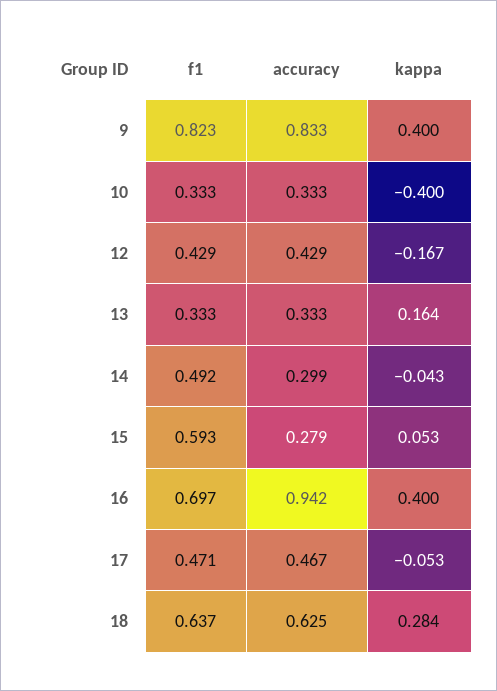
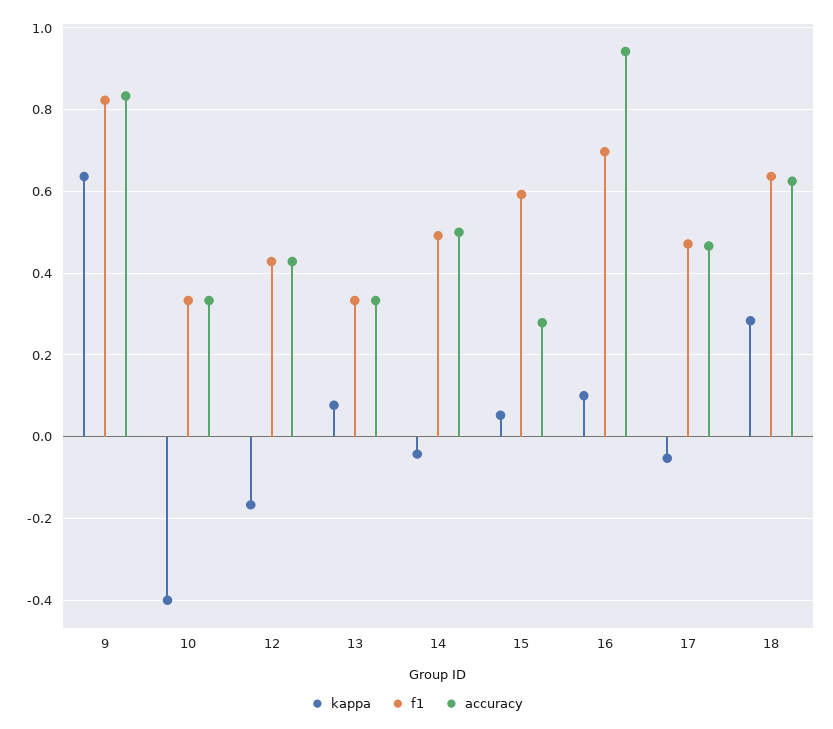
  {
    "f1": {
      "9": 0.823,
      "10": 0.333,
      "12": 0.429,
      "13": 0.333,
      "14": 0.492,
      "15": 0.593,
      "16": 0.697,
      "17": 0.471,
      "18": 0.637
    },
    "accuracy": {
      "9": 0.833,
      "10": 0.333,
      "12": 0.429,
      "13": 0.333,
-     "14": 0.299,
+     "14": 0.5,
      "15": 0.279,
      "16": 0.942,
      "17": 0.467,
      "18": 0.625
    },
    "kappa": {
-     "9": 0.4,
+     "9": 0.64,
      "10": -0.4,
      "12": -0.167,
-     "13": 0.164,
+     "13": 0.08,
      "14": -0.043,
      "15": 0.053,
-     "16": 0.4,
+     "16": 0.1,
      "17": -0.053,
      "18": 0.284
    }
  }

